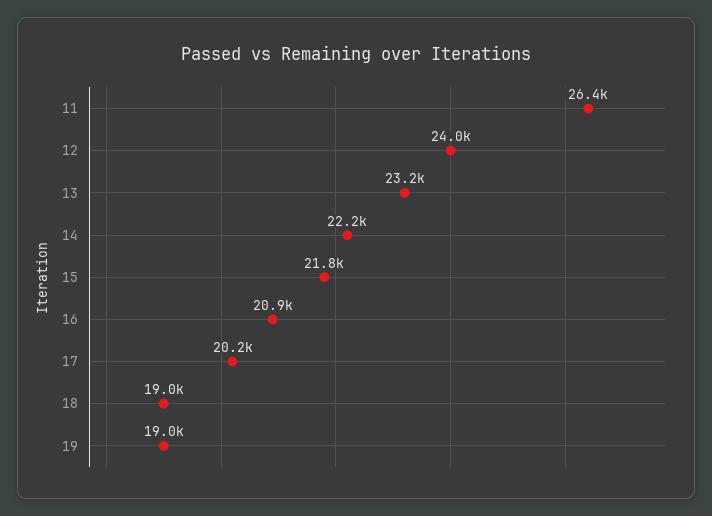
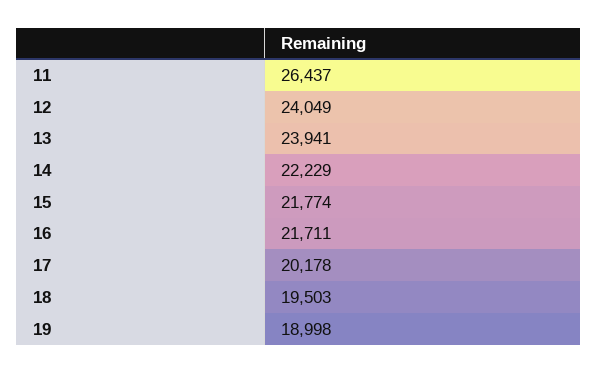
  {
    "11": 26437,
    "12": 24049,
-   "13": 23200,
+   "13": 23941,
    "14": 22229,
    "15": 21774,
-   "16": 20900,
+   "16": 21711,
    "17": 20178,
-   "18": 19000,
+   "18": 19503,
    "19": 18998
  }

